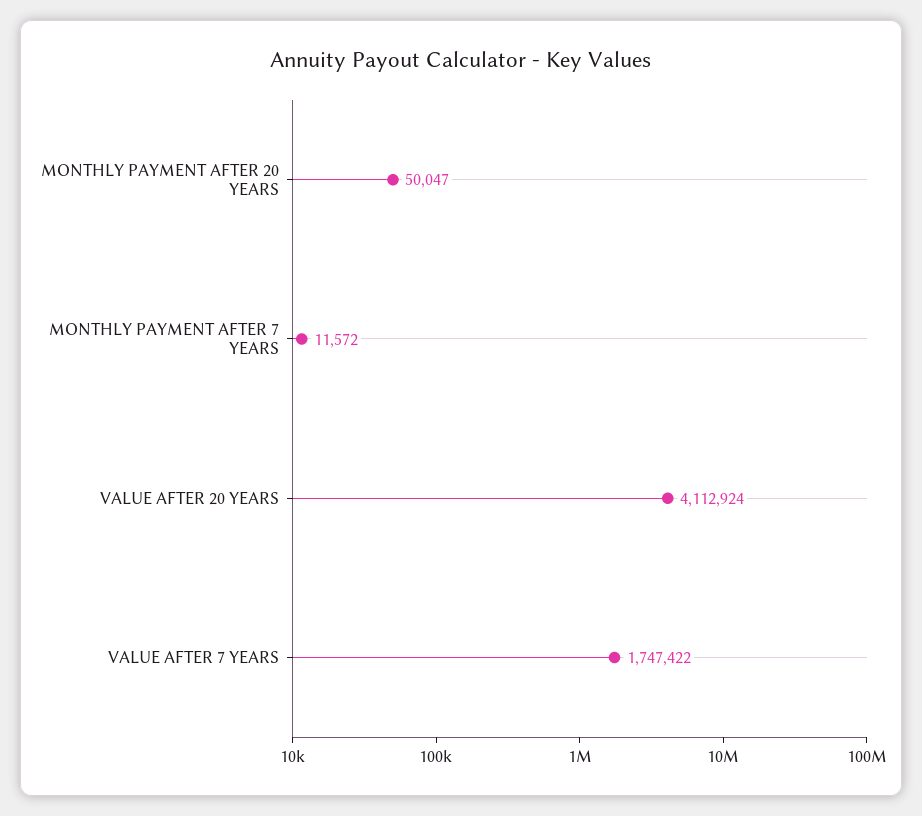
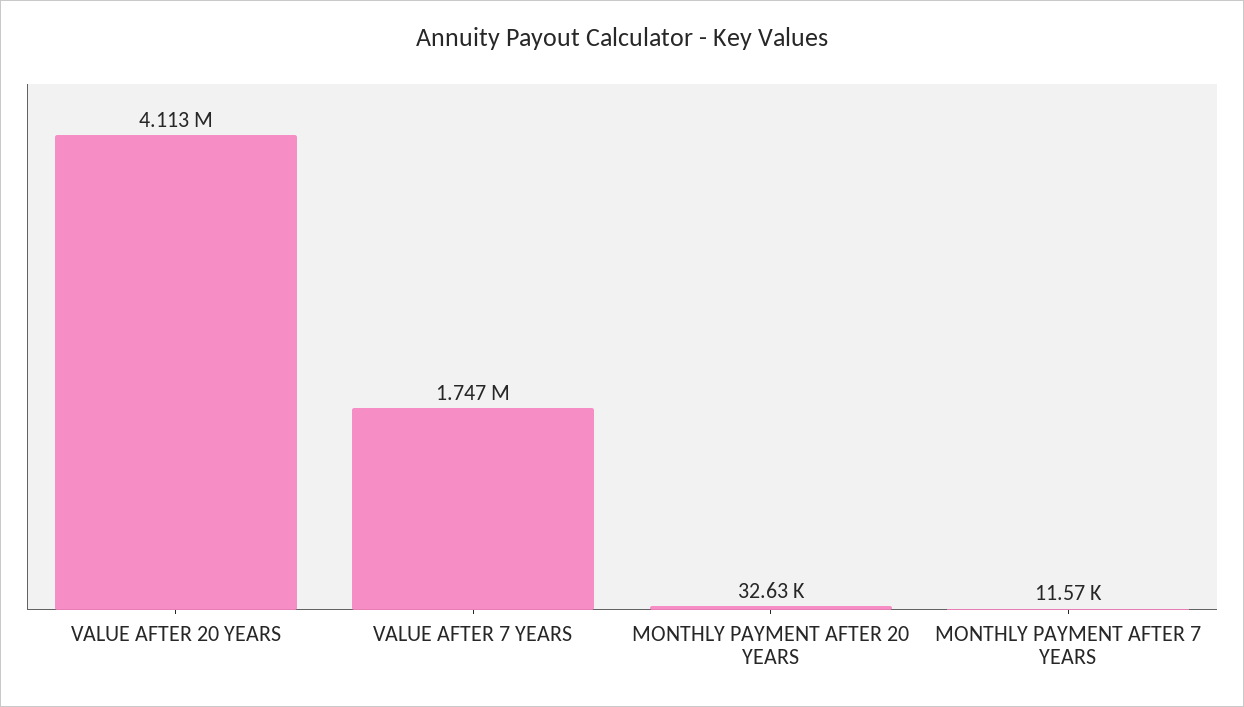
  {
-   "MONTHLY PAYMENT AFTER 20 YEARS": 50047,
+   "MONTHLY PAYMENT AFTER 20 YEARS": 32630,
    "MONTHLY PAYMENT AFTER 7 YEARS": 11572,
    "VALUE AFTER 20 YEARS": 4112924,
    "VALUE AFTER 7 YEARS": 1747422
  }

